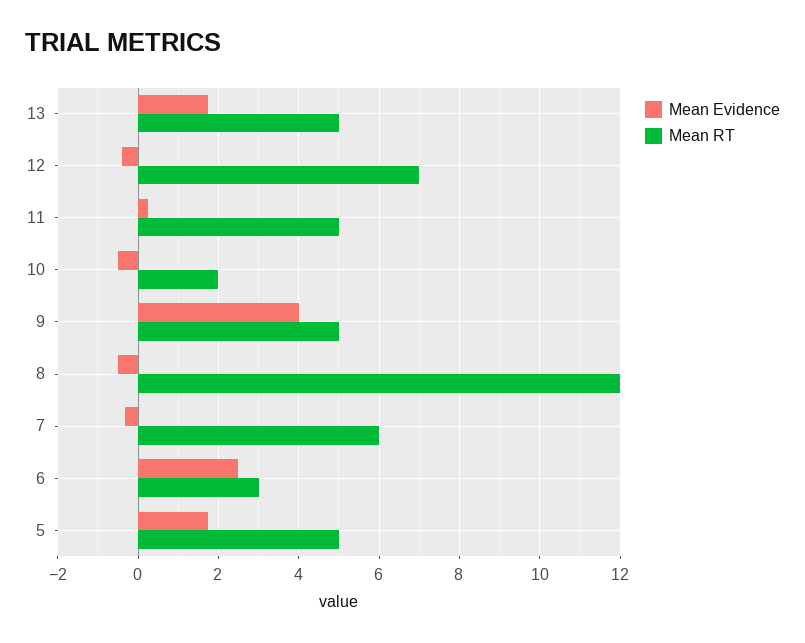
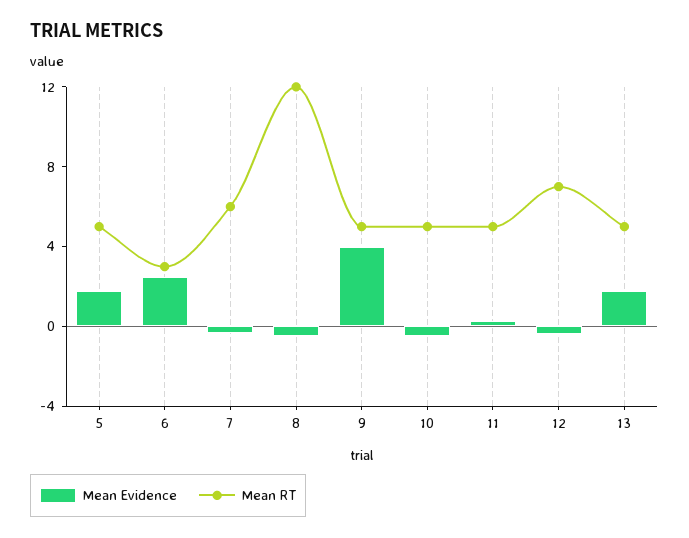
  {
    "Mean Evidence": {
      "13": 1.8,
      "12": -0.4,
      "11": 0.2,
      "10": -0.6,
      "9": 4,
      "8": -0.6,
      "7": -0.4,
      "6": 2.6,
      "5": 1.8
    },
    "Mean RT": {
      "13": 5,
      "12": 7,
      "11": 5,
-     "10": 2,
+     "10": 5,
      "9": 5,
      "8": 12,
      "7": 6,
      "6": 3,
      "5": 5
    }
  }

